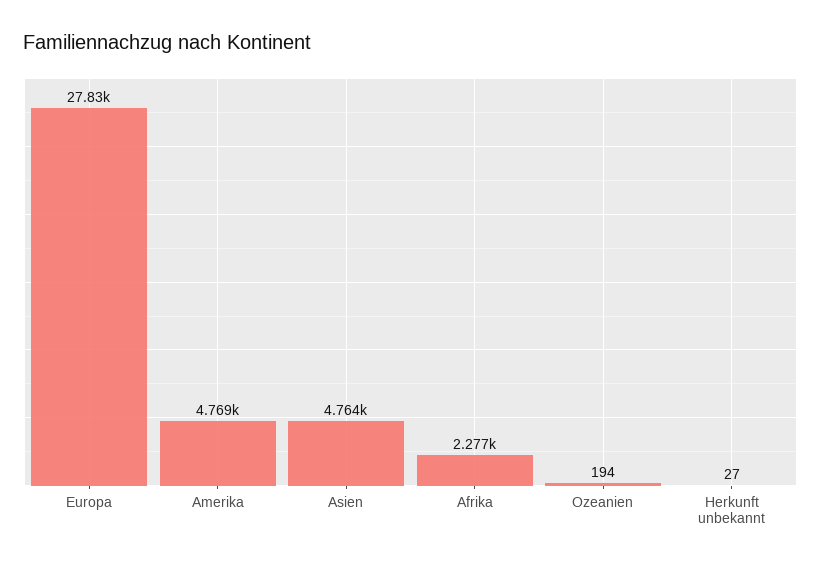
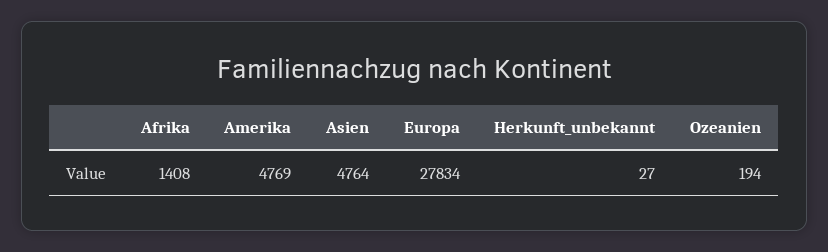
  {
    "Europa": 27834,
    "Amerika": 4769,
    "Asien": 4764,
-   "Afrika": 2277,
+   "Afrika": 1408,
    "Ozeanien": 194,
    "Herkunft unbekannt": 27
  }

